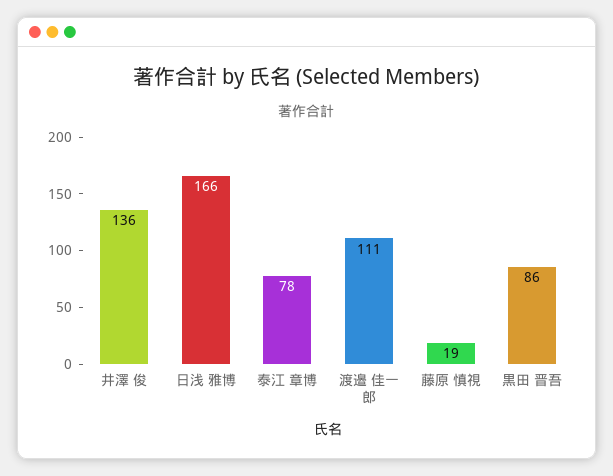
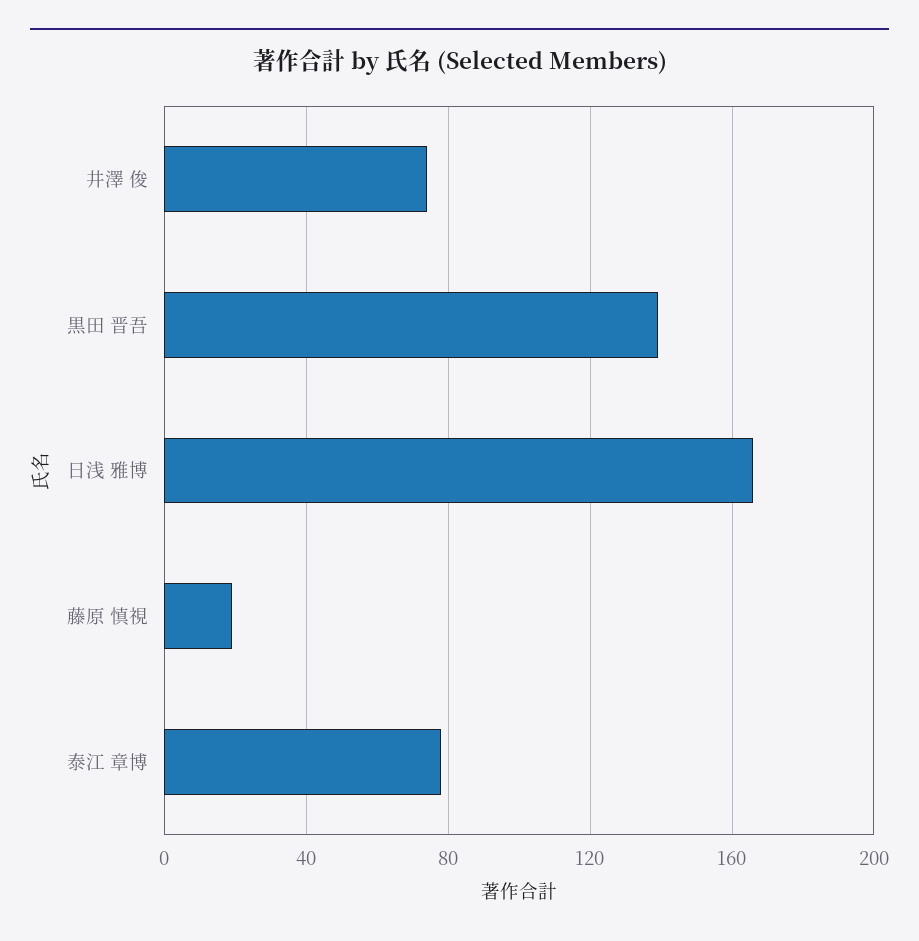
  {
-   "井澤 俊": 136,
+   "井澤 俊": 75,
    "日浅 雅博": 166,
    "泰江 章博": 78,
-   "渡邉 佳一郎": 111,
    "藤原 慎視": 19,
-   "黒田 晋吾": 86
+   "黒田 晋吾": 140
  }

